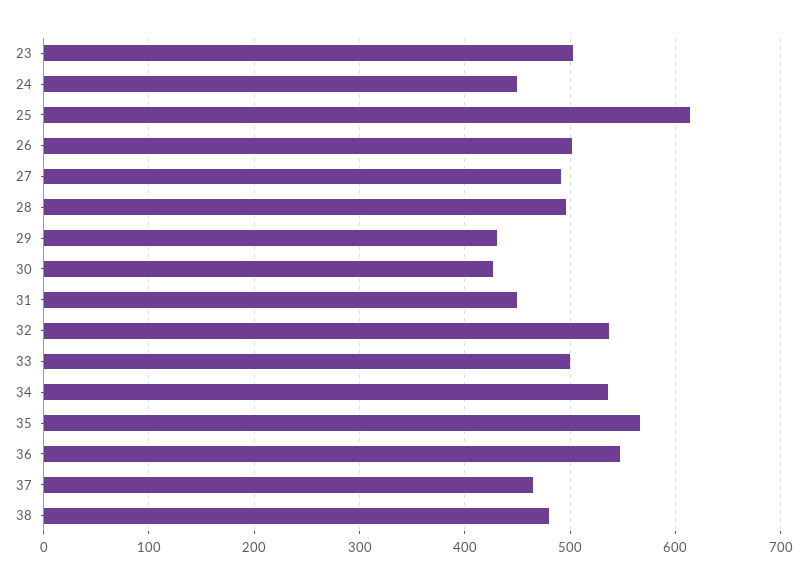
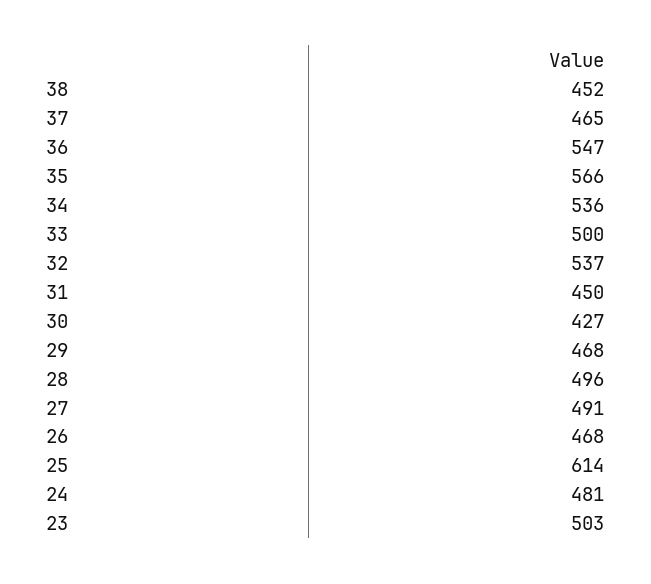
  {
    "23": 503,
-   "24": 450,
+   "24": 481,
    "25": 614,
-   "26": 500,
+   "26": 468,
    "27": 491,
    "28": 496,
-   "29": 430,
+   "29": 468,
    "30": 427,
    "31": 450,
    "32": 537,
    "33": 500,
    "34": 536,
    "35": 566,
    "36": 547,
    "37": 465,
-   "38": 480
+   "38": 452
  }

